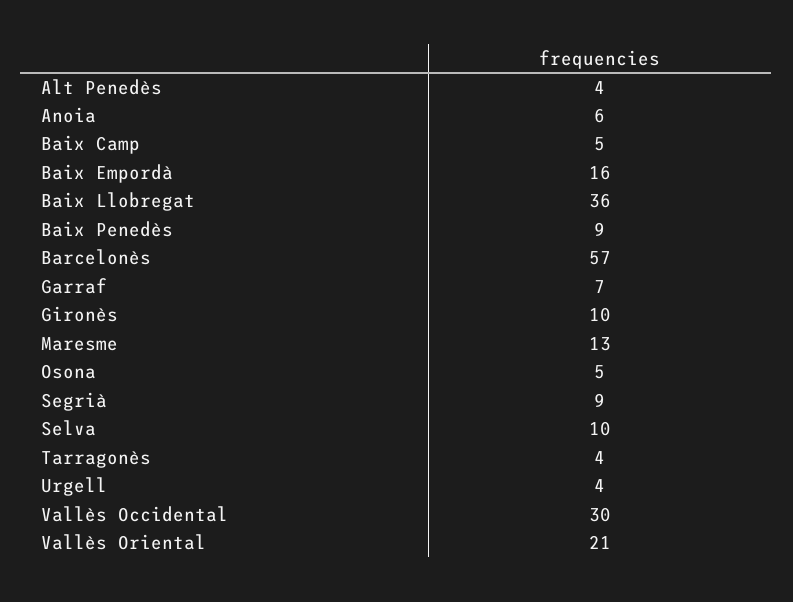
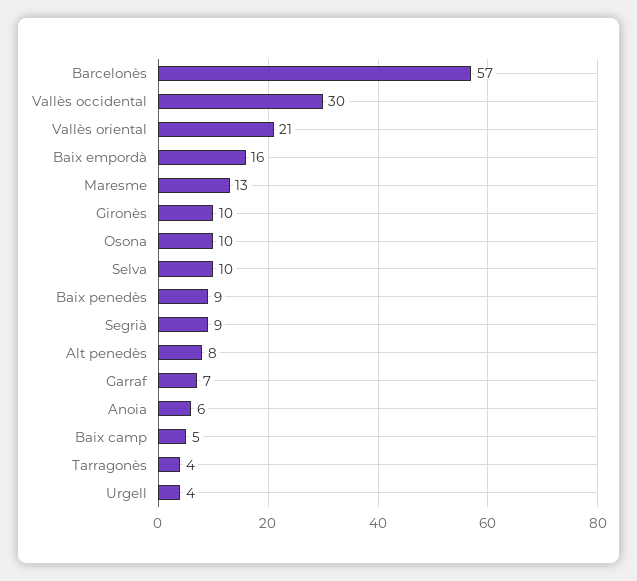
  {
-   "Alt Penedès": 4,
+   "Alt Penedès": 8,
    "Anoia": 6,
    "Baix Camp": 5,
    "Baix Empordà": 16,
-   "Baix Llobregat": 36,
    "Baix Penedès": 9,
    "Barcelonès": 57,
    "Garraf": 7,
    "Gironès": 10,
    "Maresme": 13,
-   "Osona": 5,
+   "Osona": 10,
    "Segrià": 9,
    "Selva": 10,
    "Tarragonès": 4,
    "Urgell": 4,
    "Vallès Occidental": 30,
    "Vallès Oriental": 21
  }

